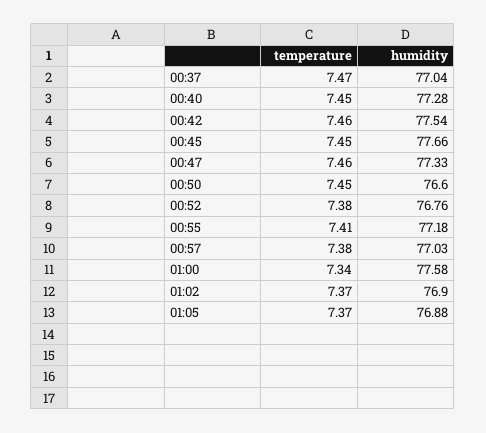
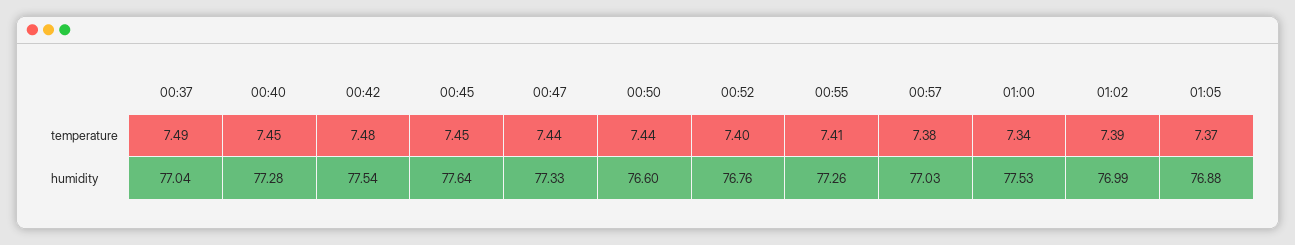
  {
    "temperature": {
-     "00:37": 7.47,
+     "00:37": 7.49,
      "00:40": 7.45,
-     "00:42": 7.46,
+     "00:42": 7.48,
      "00:45": 7.45,
-     "00:47": 7.46,
+     "00:47": 7.44,
-     "00:50": 7.45,
+     "00:50": 7.44,
-     "00:52": 7.38,
+     "00:52": 7.4,
      "00:55": 7.41,
      "00:57": 7.38,
      "01:00": 7.34,
-     "01:02": 7.37,
+     "01:02": 7.39,
      "01:05": 7.37
    },
    "humidity": {
      "00:37": 77.04,
      "00:40": 77.28,
      "00:42": 77.54,
-     "00:45": 77.66,
+     "00:45": 77.64,
      "00:47": 77.33,
      "00:50": 76.6,
      "00:52": 76.76,
-     "00:55": 77.18,
+     "00:55": 77.26,
      "00:57": 77.03,
-     "01:00": 77.58,
+     "01:00": 77.53,
-     "01:02": 76.9,
+     "01:02": 76.99,
      "01:05": 76.88
    }
  }

